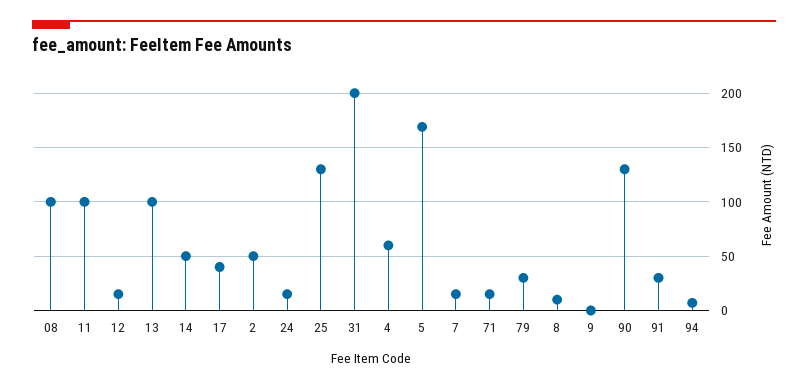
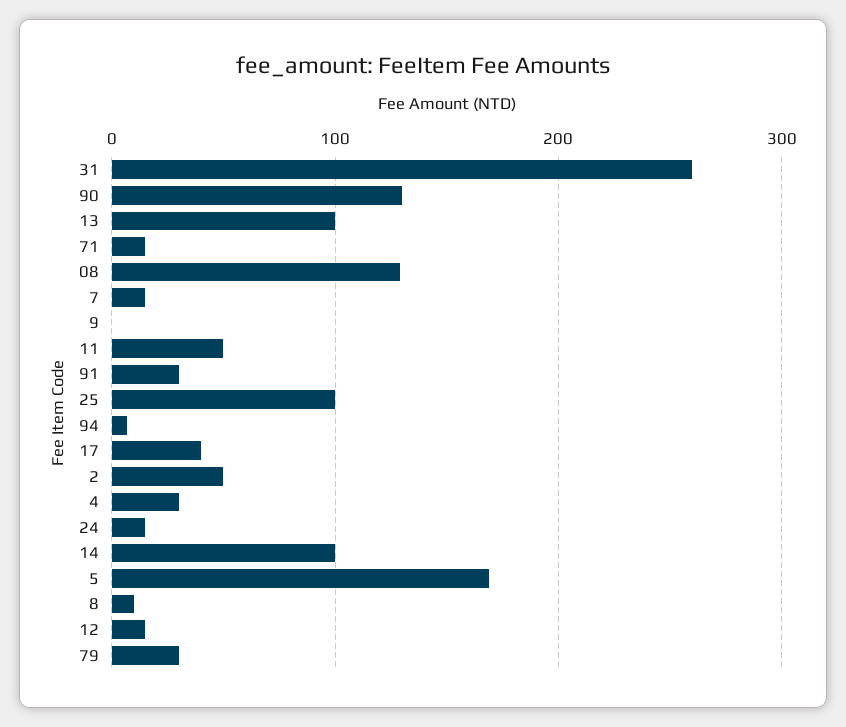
  {
-   "08": 100,
+   "08": 130,
-   "11": 100,
+   "11": 50,
    "12": 20,
    "13": 100,
-   "14": 50,
+   "14": 100,
    "17": 40,
    "2": 50,
    "24": 20,
-   "25": 130,
+   "25": 100,
-   "31": 200,
+   "31": 260,
-   "4": 60,
+   "4": 30,
    "5": 170,
    "7": 20,
    "71": 20,
    "79": 30,
    "8": 10,
    "9": 0,
    "90": 130,
    "91": 30,
    "94": 10
  }

